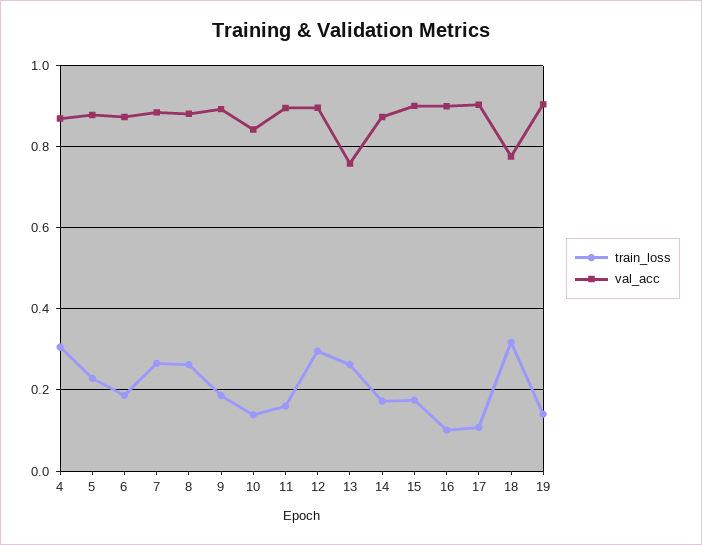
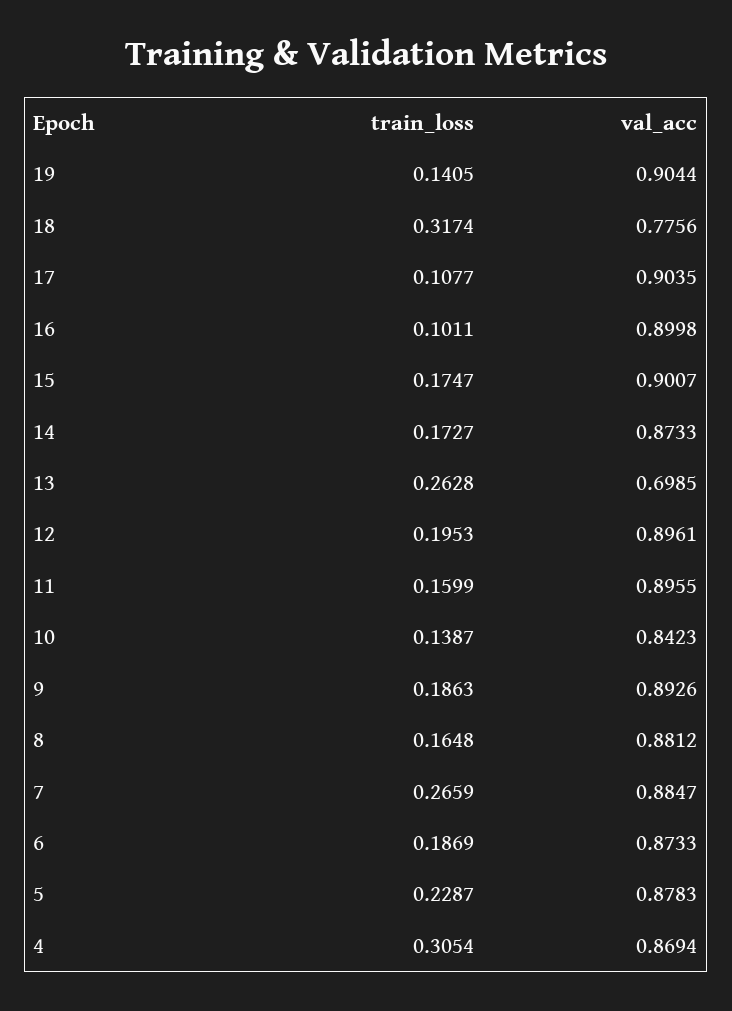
  {
    "train_loss": {
      "4": 0.3054,
      "5": 0.2287,
      "6": 0.1869,
      "7": 0.2659,
-     "8": 0.26,
+     "8": 0.1648,
      "9": 0.1863,
      "10": 0.1387,
      "11": 0.1599,
-     "12": 0.3,
+     "12": 0.1953,
      "13": 0.2628,
      "14": 0.1727,
      "15": 0.1747,
      "16": 0.1011,
      "17": 0.1077,
      "18": 0.3174,
      "19": 0.1405
    },
    "val_acc": {
      "4": 0.8694,
      "5": 0.8783,
      "6": 0.8733,
      "7": 0.8847,
      "8": 0.8812,
      "9": 0.8926,
      "10": 0.8423,
      "11": 0.8955,
      "12": 0.8961,
-     "13": 0.76,
+     "13": 0.6985,
      "14": 0.8733,
      "15": 0.9007,
      "16": 0.8998,
      "17": 0.9035,
      "18": 0.7756,
      "19": 0.9044
    }
  }

